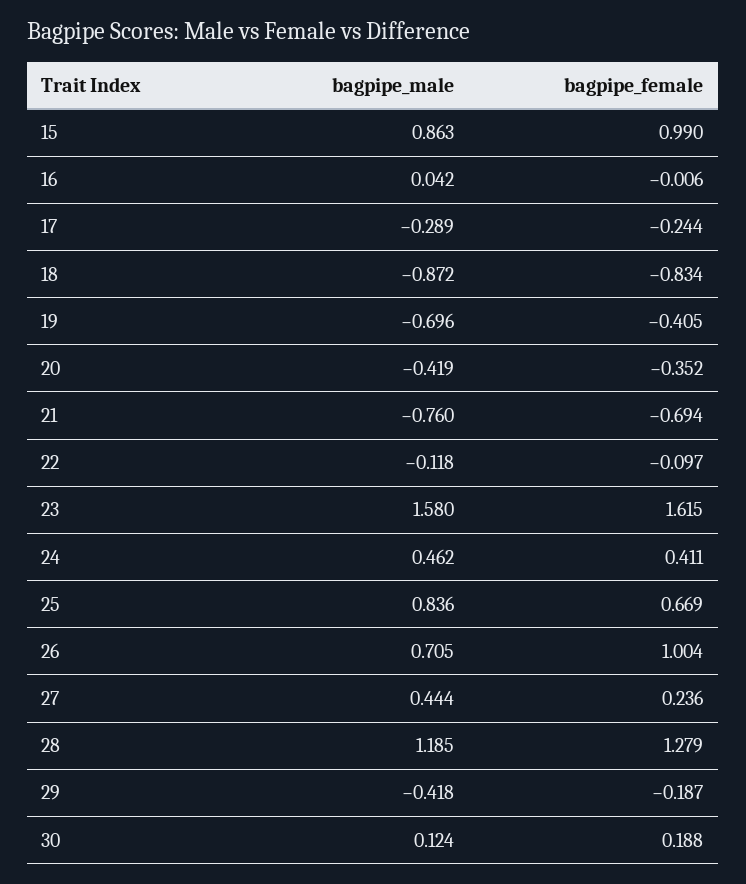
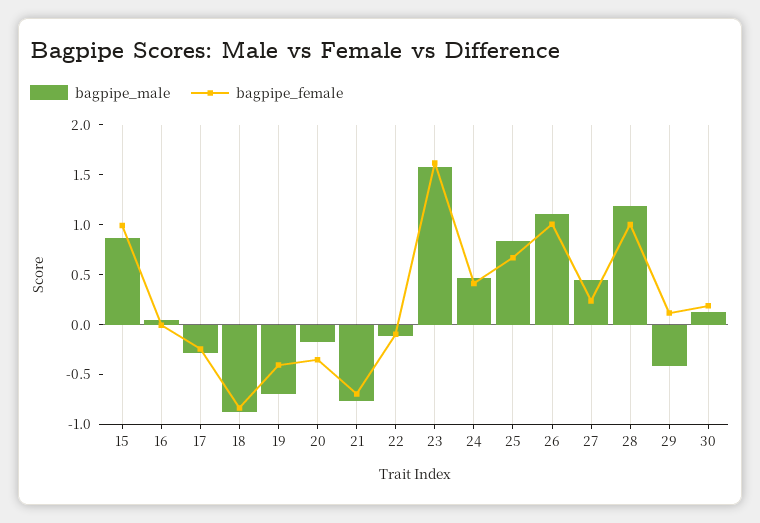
  {
    "bagpipe_male": {
      "15": 0.863,
      "16": 0.042,
      "17": -0.289,
      "18": -0.872,
      "19": -0.696,
-     "20": -0.419,
+     "20": -0.2,
      "21": -0.76,
      "22": -0.118,
      "23": 1.58,
      "24": 0.462,
      "25": 0.836,
-     "26": 0.705,
+     "26": 1.1,
      "27": 0.444,
      "28": 1.185,
      "29": -0.418,
      "30": 0.124
    },
    "bagpipe_female": {
      "15": 0.99,
      "16": -0.006,
      "17": -0.244,
      "18": -0.834,
      "19": -0.405,
      "20": -0.352,
      "21": -0.694,
      "22": -0.097,
      "23": 1.615,
      "24": 0.411,
      "25": 0.669,
      "26": 1.004,
      "27": 0.236,
-     "28": 1.279,
+     "28": 1,
-     "29": -0.187,
+     "29": 0.1,
      "30": 0.188
    }
  }

